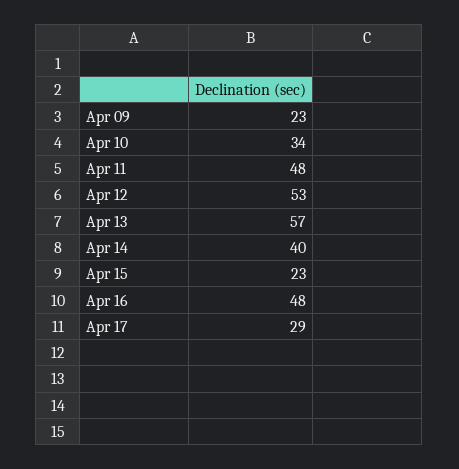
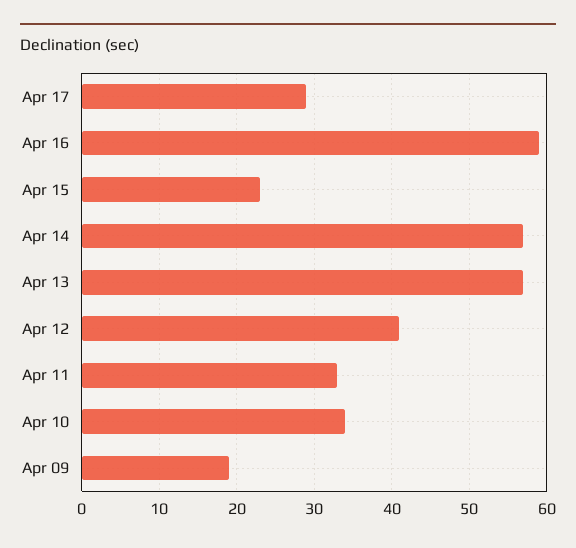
  {
-   "Apr 09": 23,
+   "Apr 09": 19,
    "Apr 10": 34,
-   "Apr 11": 48,
+   "Apr 11": 33,
-   "Apr 12": 53,
+   "Apr 12": 41,
    "Apr 13": 57,
-   "Apr 14": 40,
+   "Apr 14": 57,
    "Apr 15": 23,
-   "Apr 16": 48,
+   "Apr 16": 59,
    "Apr 17": 29
  }

